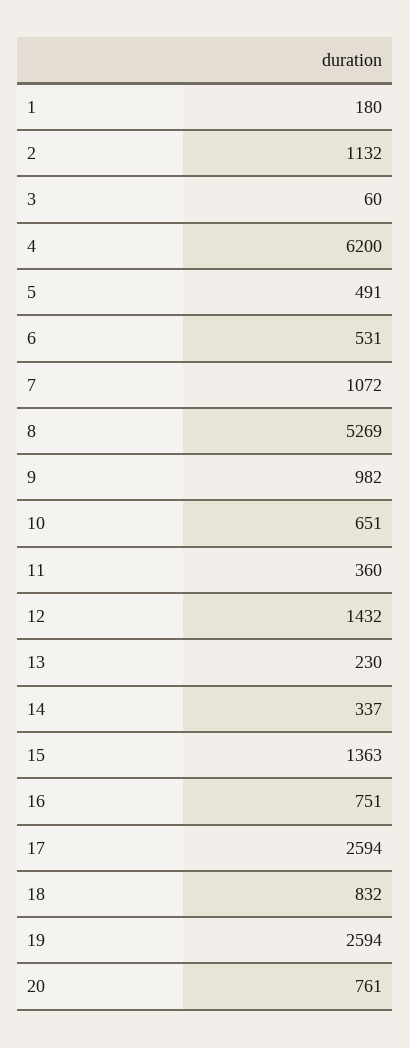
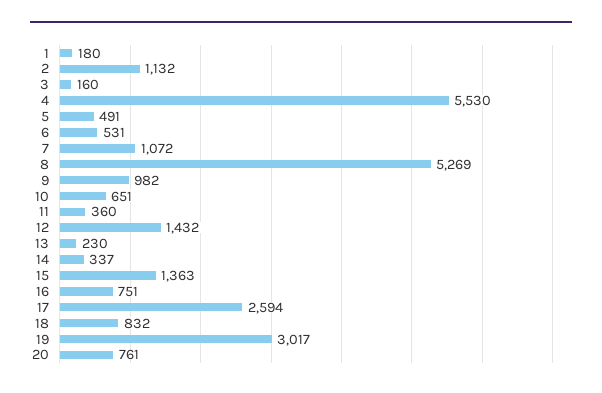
  {
    "1": 180,
    "2": 1132,
-   "3": 60,
+   "3": 160,
-   "4": 6200,
+   "4": 5530,
    "5": 491,
    "6": 531,
    "7": 1072,
    "8": 5269,
    "9": 982,
    "10": 651,
    "11": 360,
    "12": 1432,
    "13": 230,
    "14": 337,
    "15": 1363,
    "16": 751,
    "17": 2594,
    "18": 832,
-   "19": 2594,
+   "19": 3017,
    "20": 761
  }

